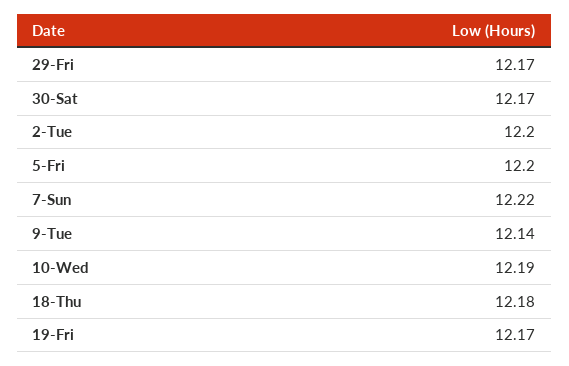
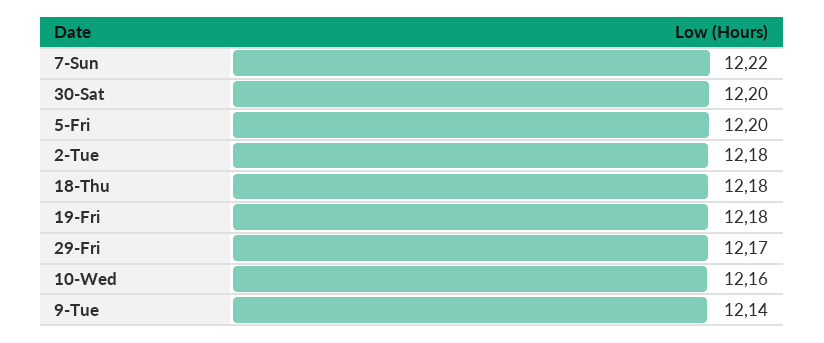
  {
    "29-Fri": 12.17,
-   "30-Sat": 12.17,
+   "30-Sat": 12.2,
-   "2-Tue": 12.2,
+   "2-Tue": 12.18,
    "5-Fri": 12.2,
    "7-Sun": 12.22,
    "9-Tue": 12.14,
-   "10-Wed": 12.19,
+   "10-Wed": 12.16,
    "18-Thu": 12.18,
-   "19-Fri": 12.17
+   "19-Fri": 12.18
  }

